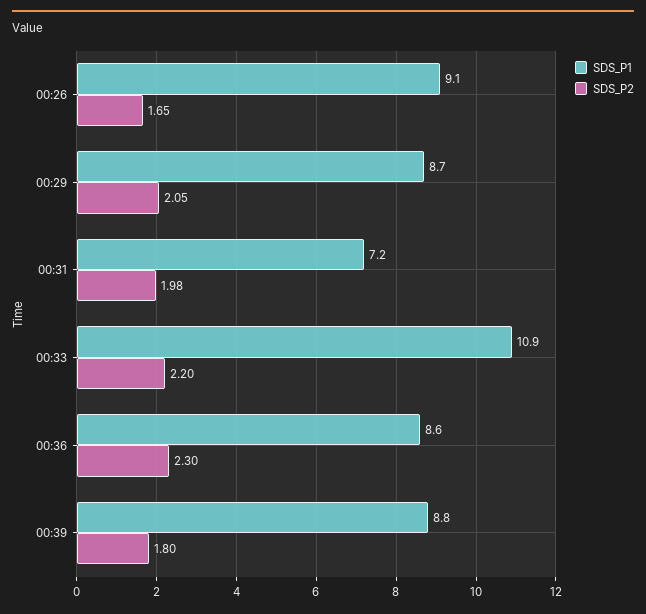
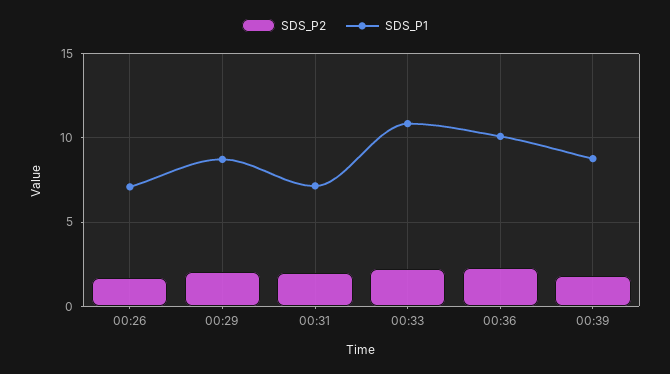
  {
    "SDS_P1": {
-     "00:26": 9.1,
+     "00:26": 7,
      "00:29": 8.7,
      "00:31": 7.2,
      "00:33": 10.9,
-     "00:36": 8.6,
+     "00:36": 10,
      "00:39": 8.8
    },
    "SDS_P2": {
      "00:26": 1.65,
      "00:29": 2.05,
      "00:31": 1.98,
      "00:33": 2.2,
      "00:36": 2.3,
      "00:39": 1.8
    }
  }

